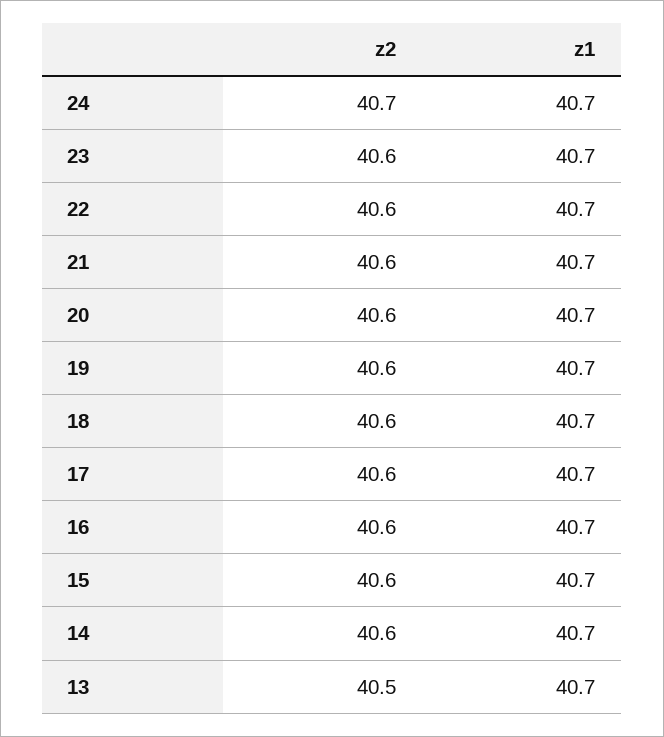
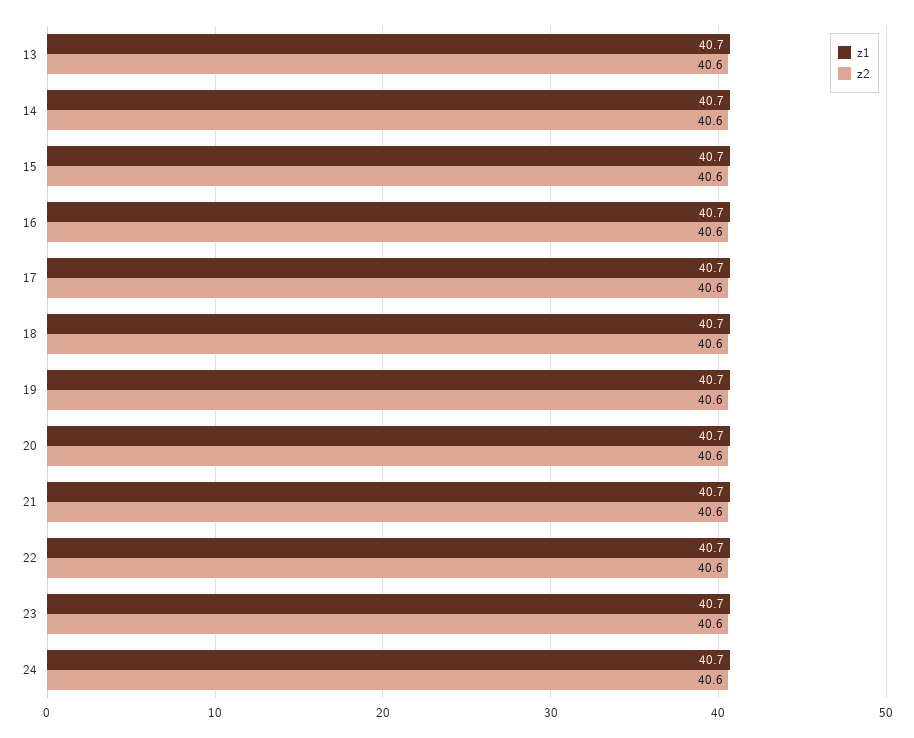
  {
    "z2": {
-     "24": 40.7,
+     "24": 40.6,
      "23": 40.6,
      "22": 40.6,
      "21": 40.6,
      "20": 40.6,
      "19": 40.6,
      "18": 40.6,
      "17": 40.6,
      "16": 40.6,
      "15": 40.6,
      "14": 40.6,
-     "13": 40.5
+     "13": 40.6
    },
    "z1": {
      "24": 40.7,
      "23": 40.7,
      "22": 40.7,
      "21": 40.7,
      "20": 40.7,
      "19": 40.7,
      "18": 40.7,
      "17": 40.7,
      "16": 40.7,
      "15": 40.7,
      "14": 40.7,
      "13": 40.7
    }
  }

